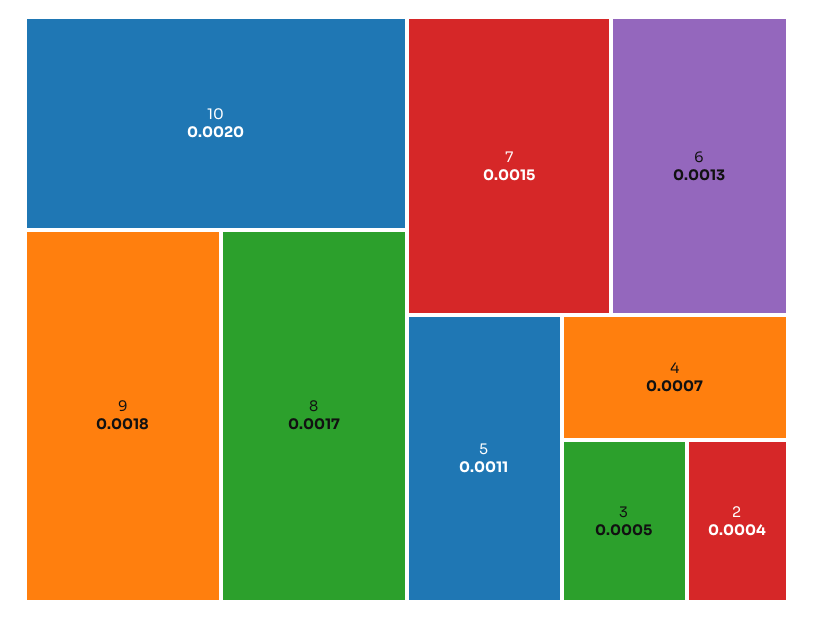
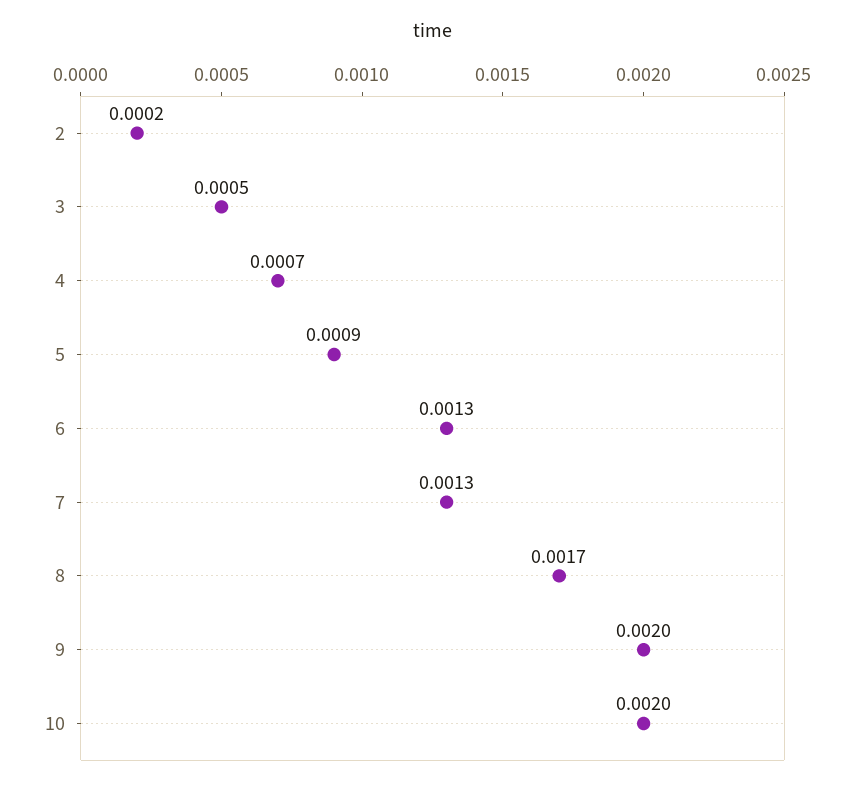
  {
    "10": 0.002,
-   "9": 0.0018,
+   "9": 0.002,
    "8": 0.0017,
-   "7": 0.0015,
+   "7": 0.0013,
    "6": 0.0013,
-   "5": 0.0011,
+   "5": 0.0009,
    "4": 0.0007,
    "3": 0.0005,
-   "2": 0.0004
+   "2": 0.0002
  }

